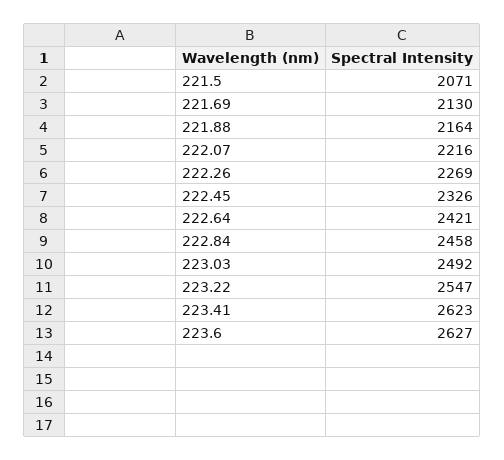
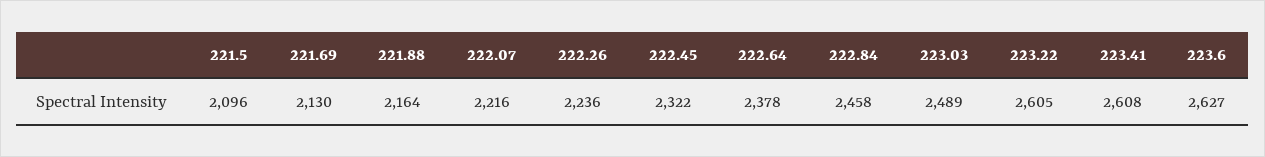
  {
-   "221.5": 2071,
+   "221.5": 2096,
    "221.69": 2130,
    "221.88": 2164,
    "222.07": 2216,
-   "222.26": 2269,
+   "222.26": 2236,
-   "222.45": 2326,
+   "222.45": 2322,
-   "222.64": 2421,
+   "222.64": 2378,
    "222.84": 2458,
-   "223.03": 2492,
+   "223.03": 2489,
-   "223.22": 2547,
+   "223.22": 2605,
-   "223.41": 2623,
+   "223.41": 2608,
    "223.6": 2627
  }

